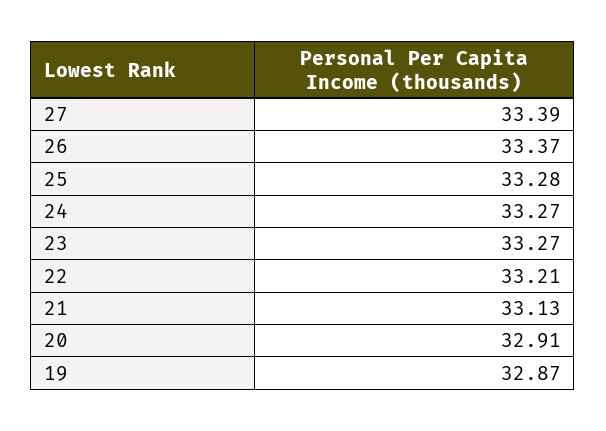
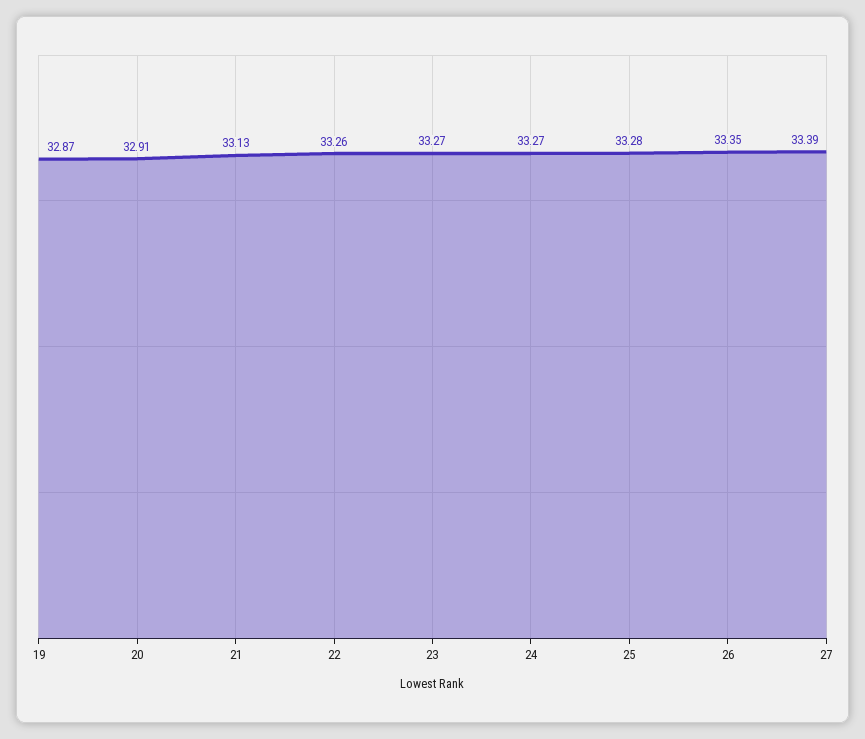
  {
    "27": 33.39,
-   "26": 33.37,
+   "26": 33.35,
    "25": 33.28,
    "24": 33.27,
    "23": 33.27,
-   "22": 33.21,
+   "22": 33.26,
    "21": 33.13,
    "20": 32.91,
    "19": 32.87
  }

